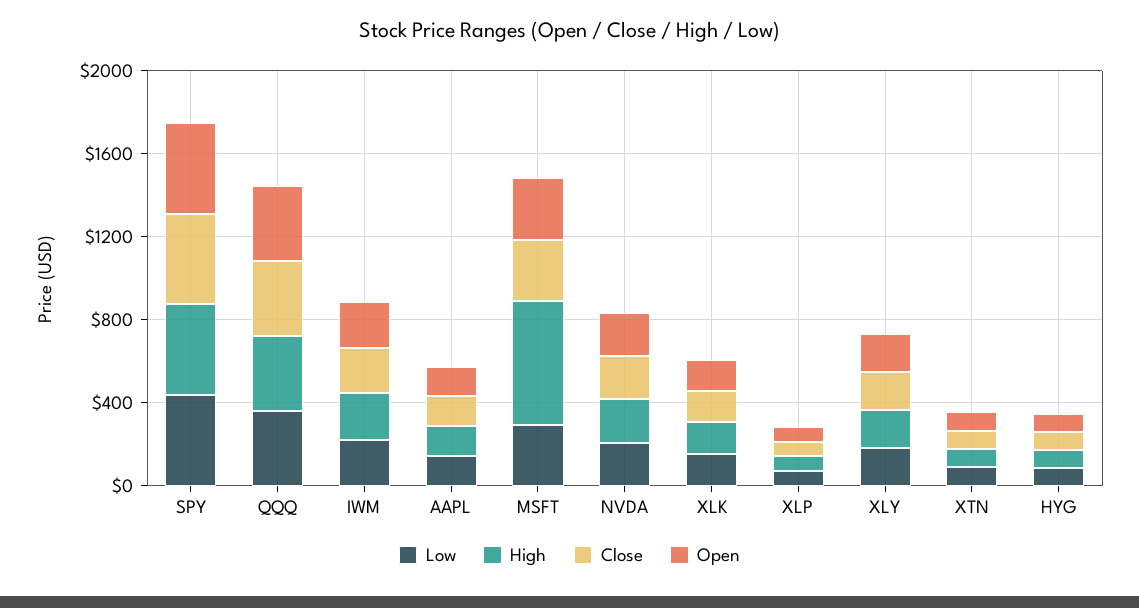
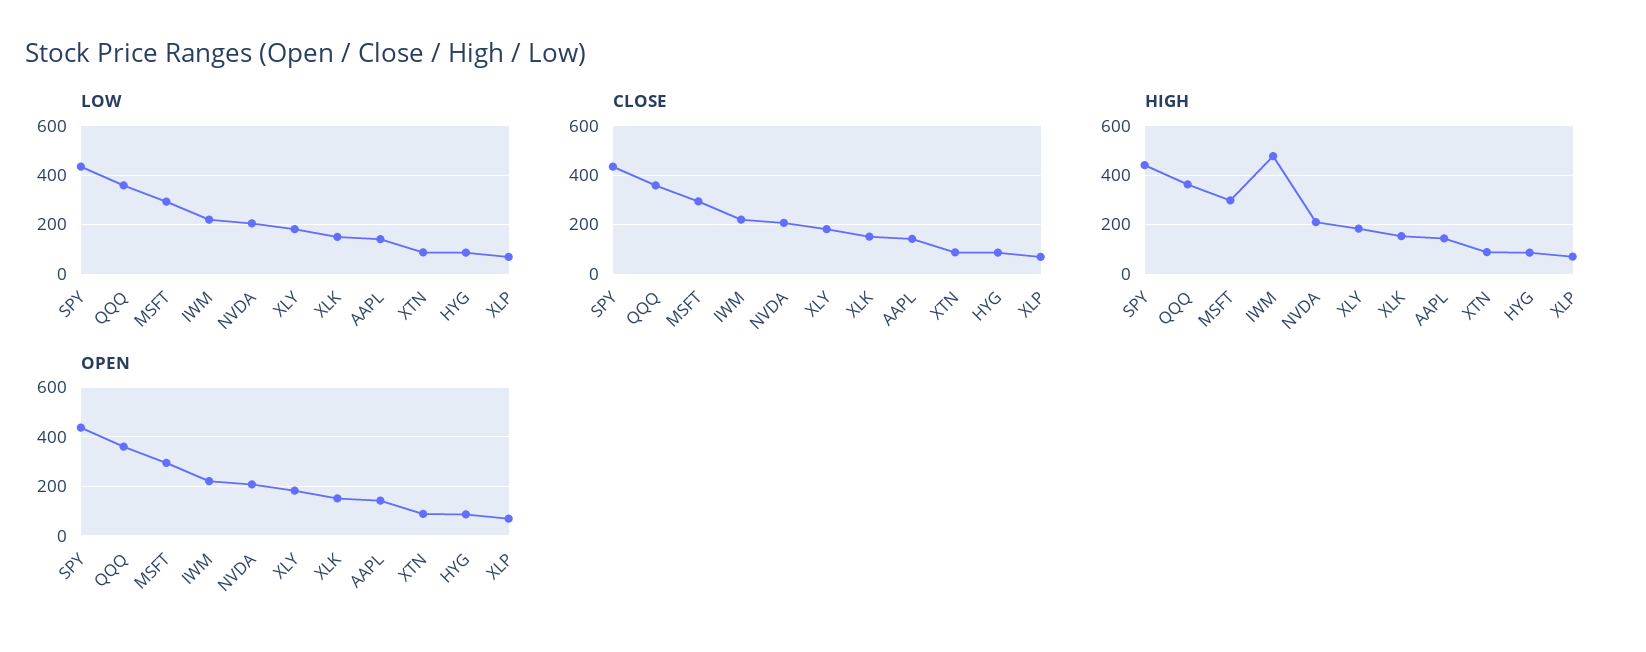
  {
    "Low": {
      "SPY": 425,
      "QQQ": 350,
      "IWM": 225,
      "AAPL": 150,
      "MSFT": 300,
      "NVDA": 200,
      "XLK": 150,
      "XLP": 75,
      "XLY": 175,
      "XTN": 100,
      "HYG": 75
    },
    "High": {
      "SPY": 450,
      "QQQ": 375,
-     "IWM": 200,
+     "IWM": 475,
      "AAPL": 150,
-     "MSFT": 600,
+     "MSFT": 300,
      "NVDA": 200,
      "XLK": 150,
      "XLP": 75,
      "XLY": 175,
      "XTN": 100,
      "HYG": 75
    },
    "Close": {
      "SPY": 425,
      "QQQ": 350,
      "IWM": 225,
      "AAPL": 150,
      "MSFT": 300,
      "NVDA": 200,
      "XLK": 150,
      "XLP": 75,
      "XLY": 175,
      "XTN": 100,
      "HYG": 75
    },
    "Open": {
      "SPY": 450,
      "QQQ": 350,
      "IWM": 225,
      "AAPL": 150,
      "MSFT": 300,
      "NVDA": 200,
      "XLK": 150,
      "XLP": 75,
      "XLY": 175,
      "XTN": 100,
      "HYG": 75
    }
  }

